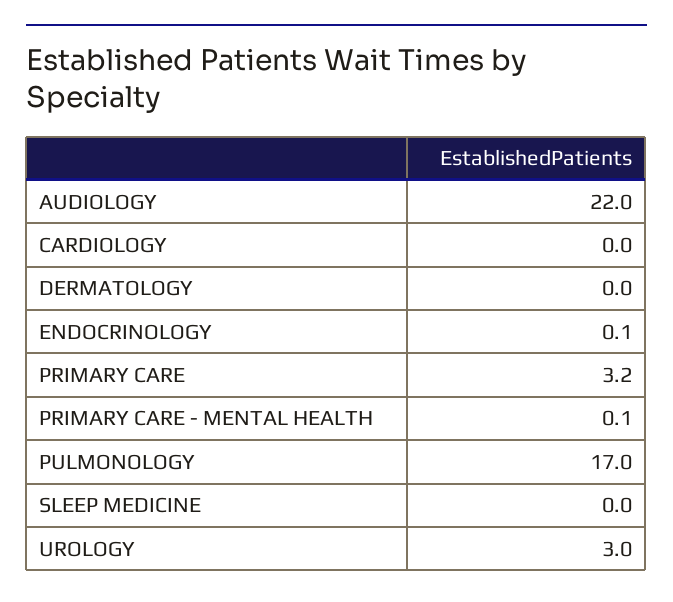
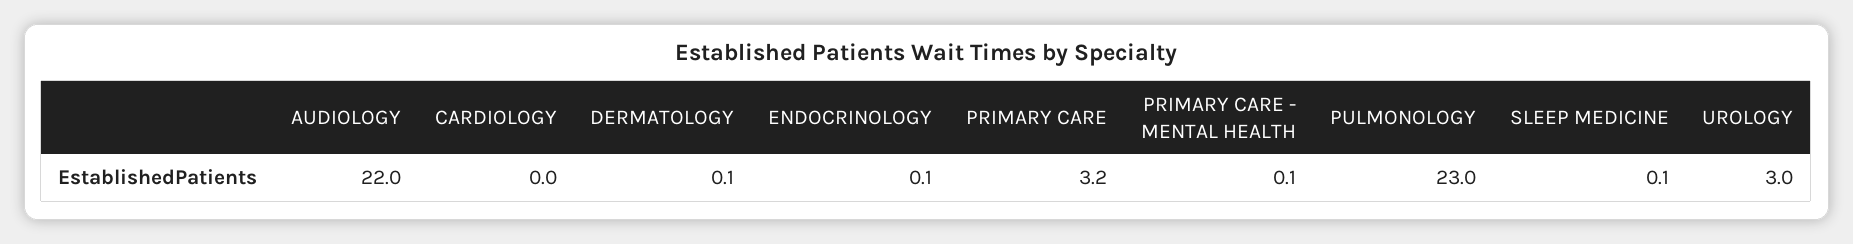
  {
    "AUDIOLOGY": 22,
    "CARDIOLOGY": 0,
-   "DERMATOLOGY": 0,
+   "DERMATOLOGY": 0.1,
    "ENDOCRINOLOGY": 0.1,
    "PRIMARY CARE": 3.2,
    "PRIMARY CARE - MENTAL HEALTH": 0.1,
-   "PULMONOLOGY": 17,
+   "PULMONOLOGY": 23,
-   "SLEEP MEDICINE": 0,
+   "SLEEP MEDICINE": 0.1,
    "UROLOGY": 3
  }

